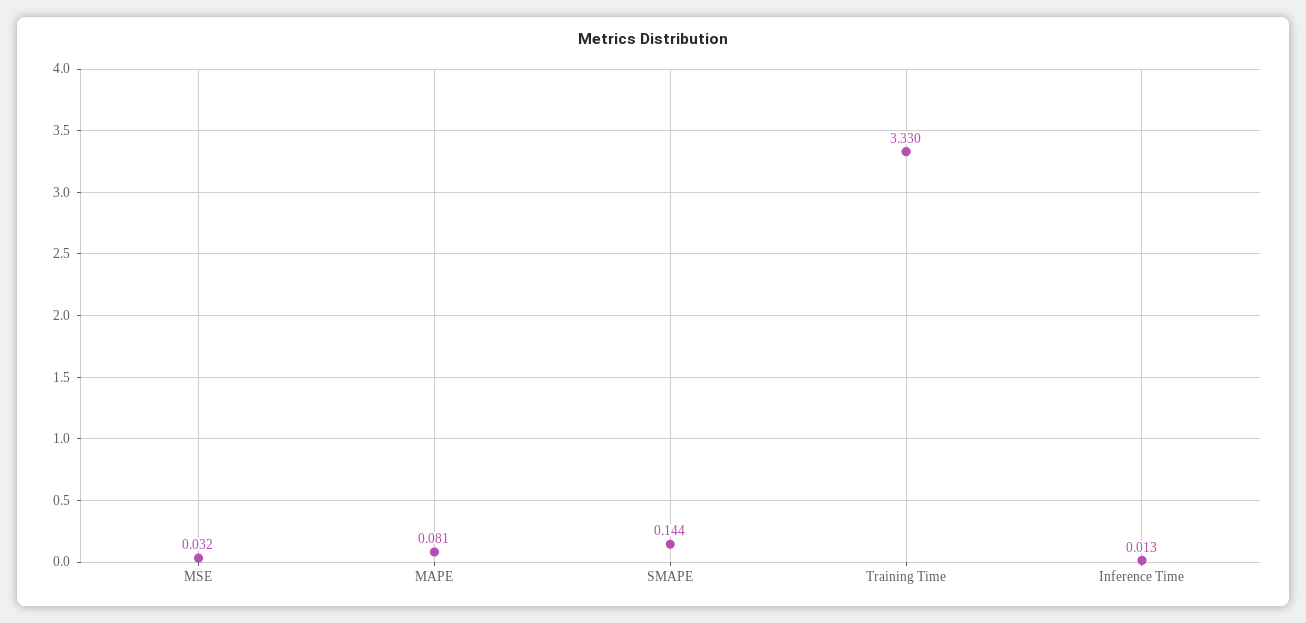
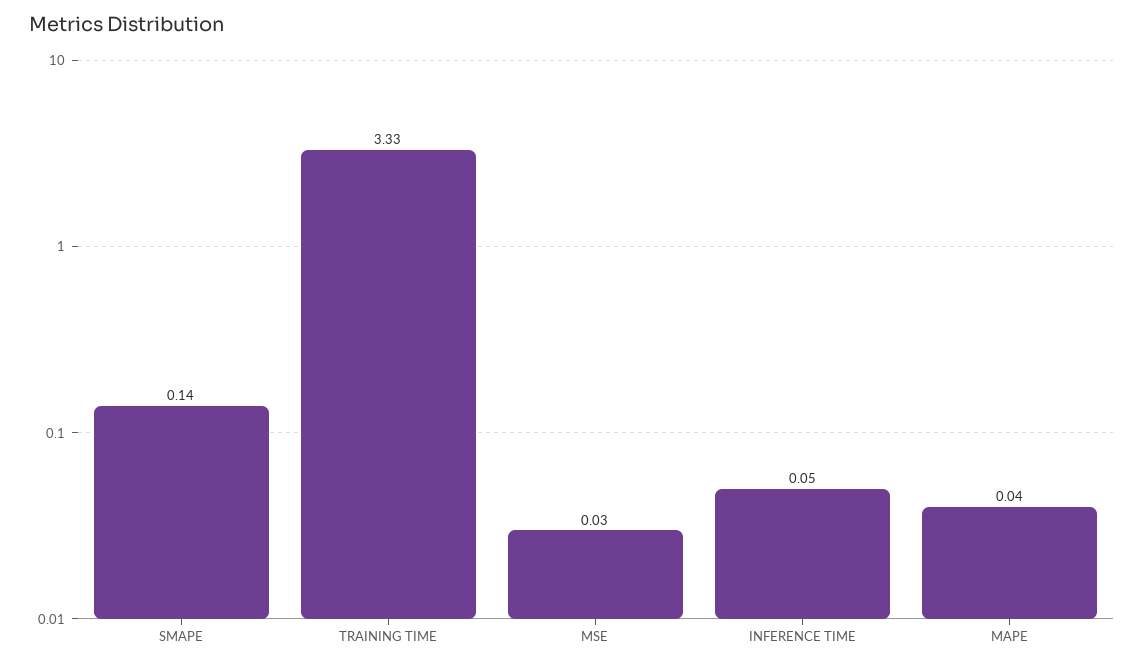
  {
    "MSE": 0.032,
-   "MAPE": 0.081,
+   "MAPE": 0.04,
    "SMAPE": 0.144,
    "Training Time": 3.33,
-   "Inference Time": 0.013
+   "Inference Time": 0.05
  }

